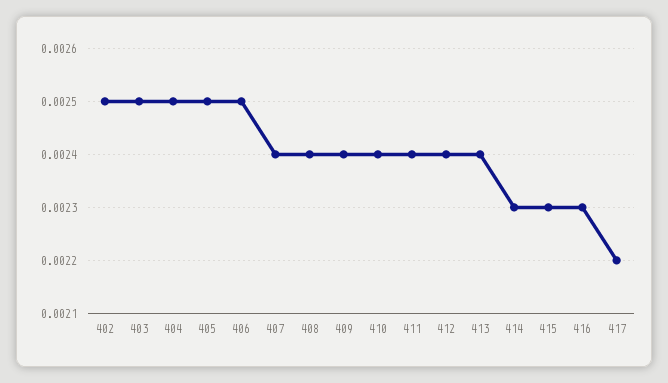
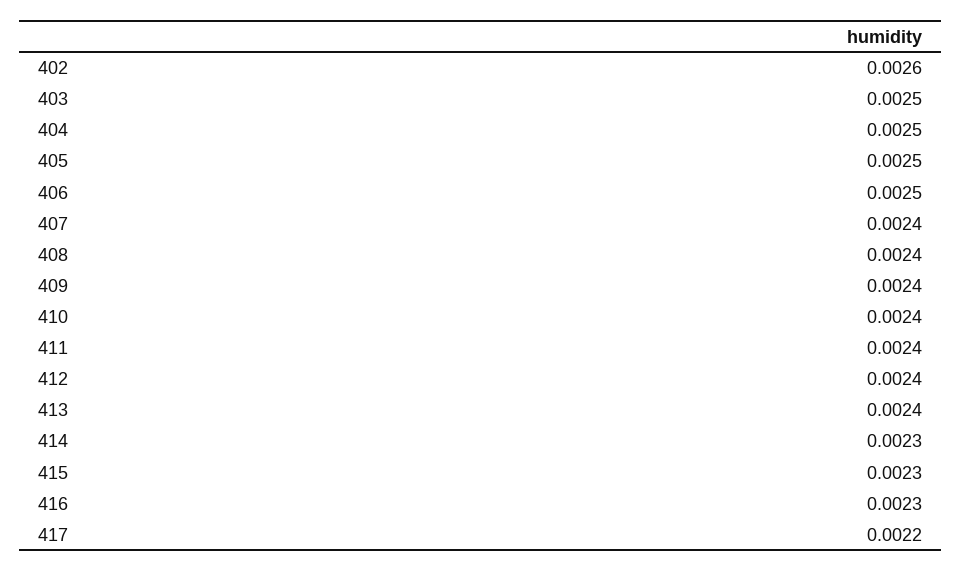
  {
-   "402": 0.0025,
+   "402": 0.0026,
    "403": 0.0025,
    "404": 0.0025,
    "405": 0.0025,
    "406": 0.0025,
    "407": 0.0024,
    "408": 0.0024,
    "409": 0.0024,
    "410": 0.0024,
    "411": 0.0024,
    "412": 0.0024,
    "413": 0.0024,
    "414": 0.0023,
    "415": 0.0023,
    "416": 0.0023,
    "417": 0.0022
  }

